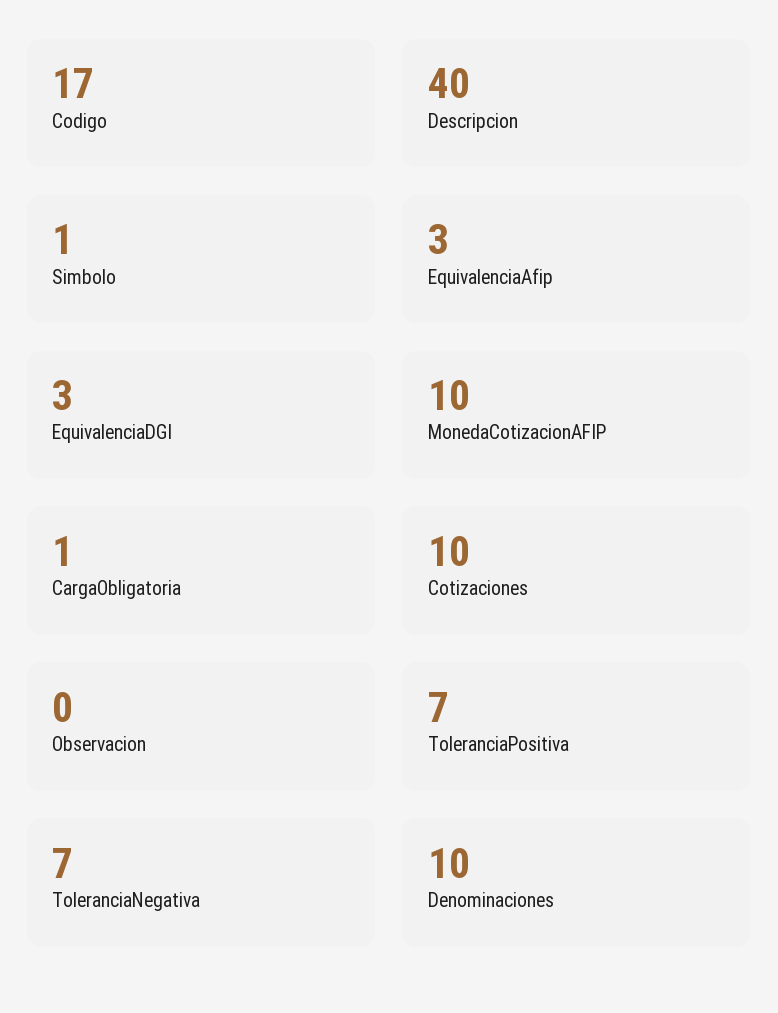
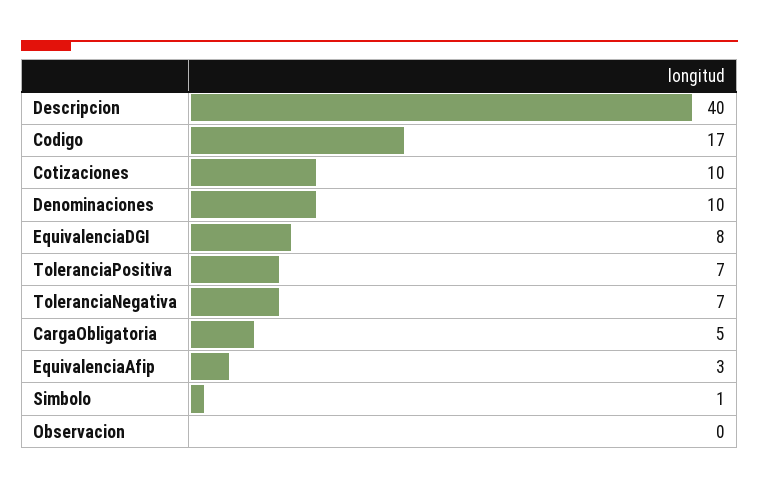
  {
    "Codigo": 17,
    "Descripcion": 40,
    "Simbolo": 1,
    "EquivalenciaAfip": 3,
-   "EquivalenciaDGI": 3,
+   "EquivalenciaDGI": 8,
-   "MonedaCotizacionAFIP": 10,
-   "CargaObligatoria": 1,
+   "CargaObligatoria": 5,
    "Cotizaciones": 10,
    "Observacion": 0,
    "ToleranciaPositiva": 7,
    "ToleranciaNegativa": 7,
    "Denominaciones": 10
  }

